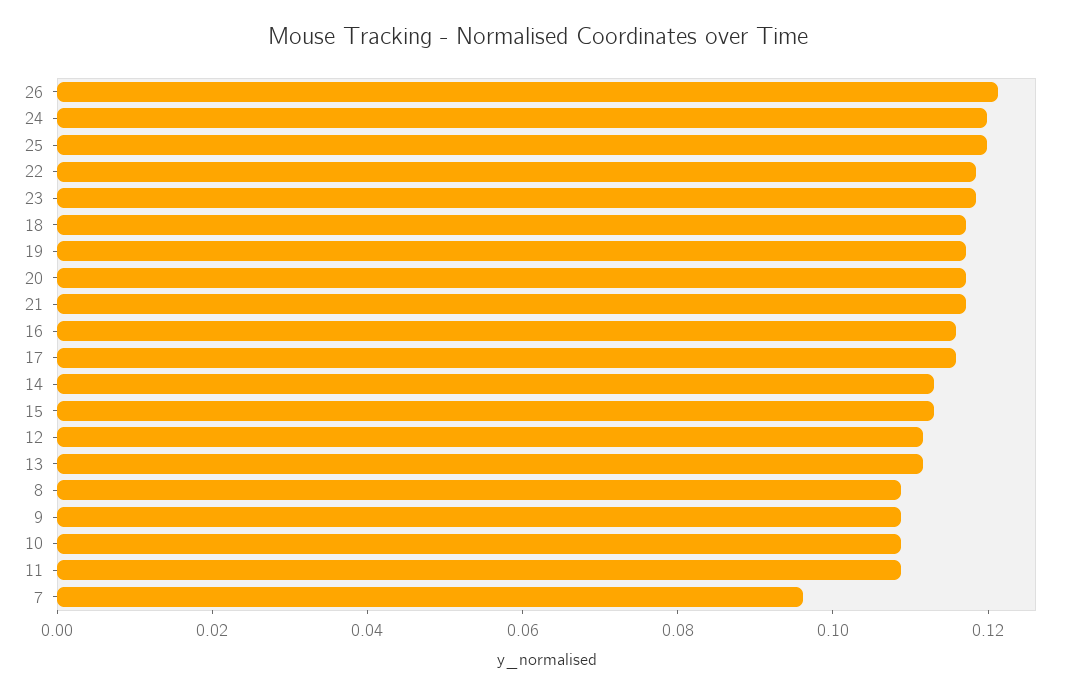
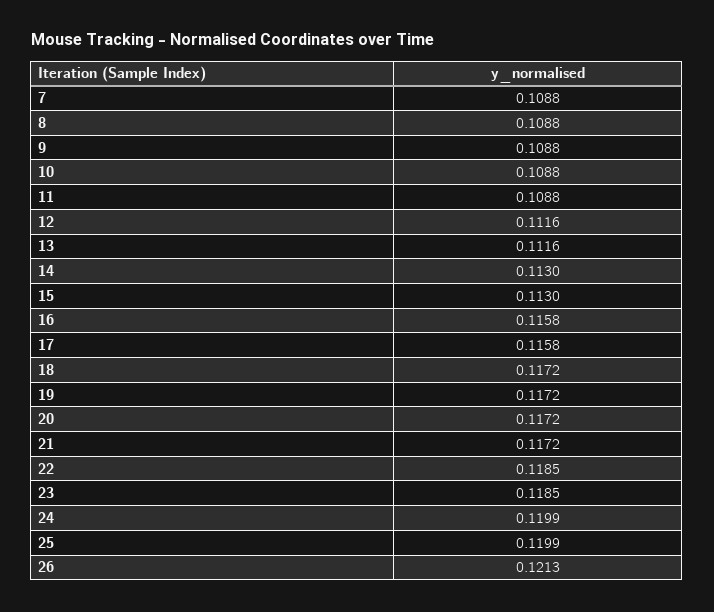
  {
    "26": 0.1213,
    "24": 0.1199,
    "25": 0.1199,
    "22": 0.1185,
    "23": 0.1185,
    "18": 0.1172,
    "19": 0.1172,
    "20": 0.1172,
    "21": 0.1172,
    "16": 0.1158,
    "17": 0.1158,
    "14": 0.113,
    "15": 0.113,
    "12": 0.1116,
    "13": 0.1116,
    "8": 0.1088,
    "9": 0.1088,
    "10": 0.1088,
    "11": 0.1088,
-   "7": 0.095
+   "7": 0.1088
  }

